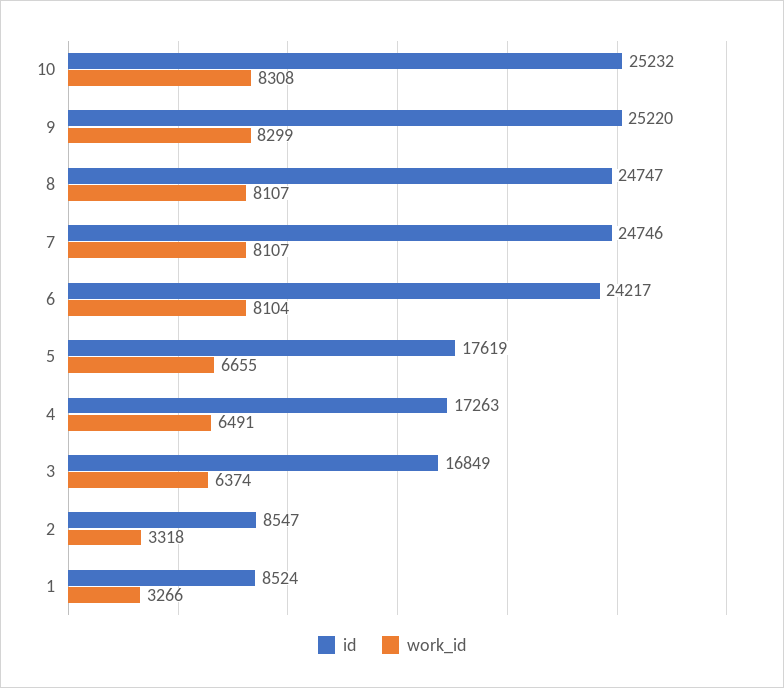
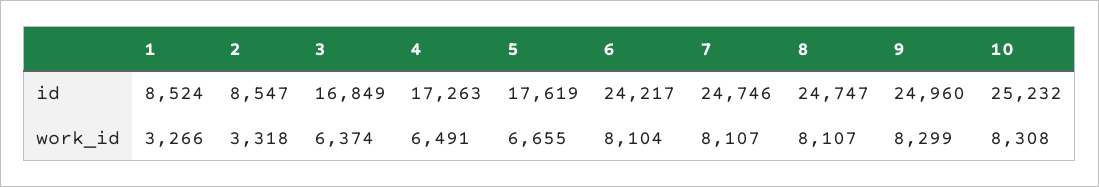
  {
    "id": {
      "10": 25232,
-     "9": 25220,
+     "9": 24960,
      "8": 24747,
      "7": 24746,
      "6": 24217,
      "5": 17619,
      "4": 17263,
      "3": 16849,
      "2": 8547,
      "1": 8524
    },
    "work_id": {
      "10": 8308,
      "9": 8299,
      "8": 8107,
      "7": 8107,
      "6": 8104,
      "5": 6655,
      "4": 6491,
      "3": 6374,
      "2": 3318,
      "1": 3266
    }
  }

